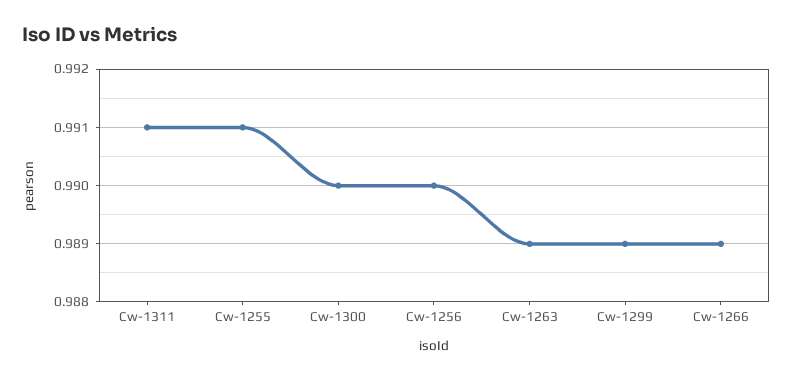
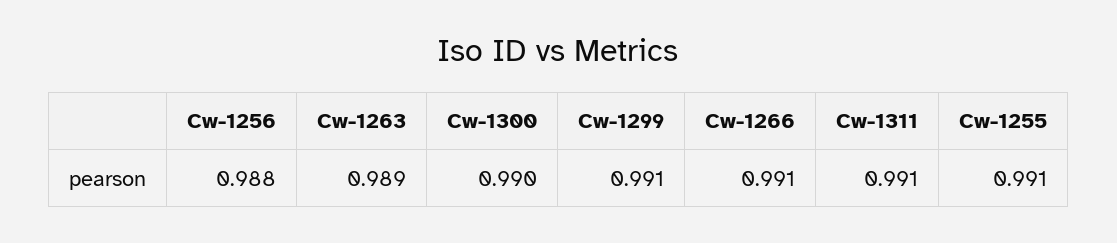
  {
    "Cw-1311": 0.991,
    "Cw-1255": 0.991,
    "Cw-1300": 0.99,
-   "Cw-1256": 0.99,
+   "Cw-1256": 0.988,
    "Cw-1263": 0.989,
-   "Cw-1299": 0.989,
+   "Cw-1299": 0.991,
-   "Cw-1266": 0.989
+   "Cw-1266": 0.991
  }

